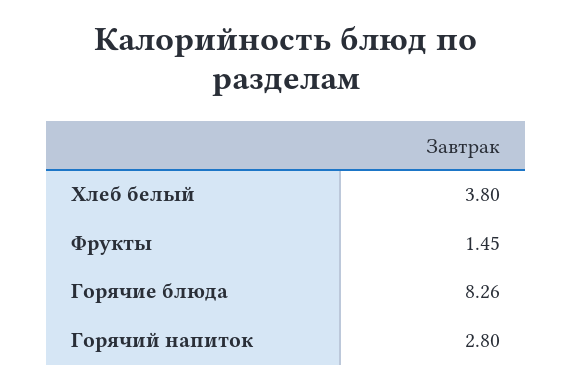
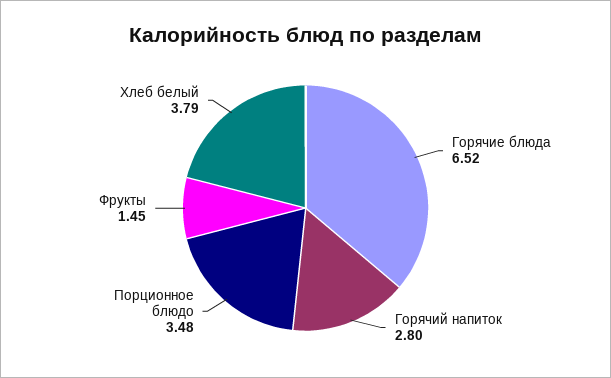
  {
-   "Хлеб белый": 3.8,
+   "Хлеб белый": 3.79,
    "Фрукты": 1.45,
-   "Горячие блюда": 8.26,
+   "Горячие блюда": 6.52,
-   "Горячий напиток": 2.8
+   "Горячий напиток": 2.8,
+   "Порционное блюдо": 3.48
  }

